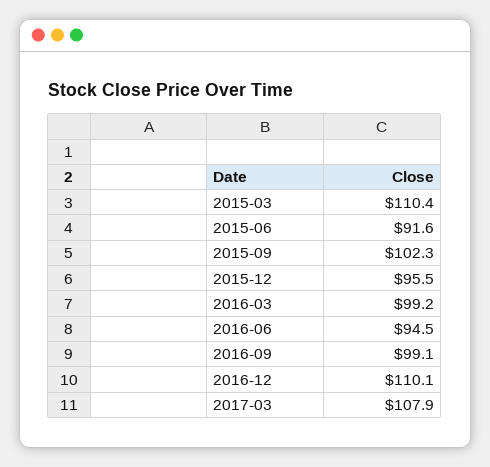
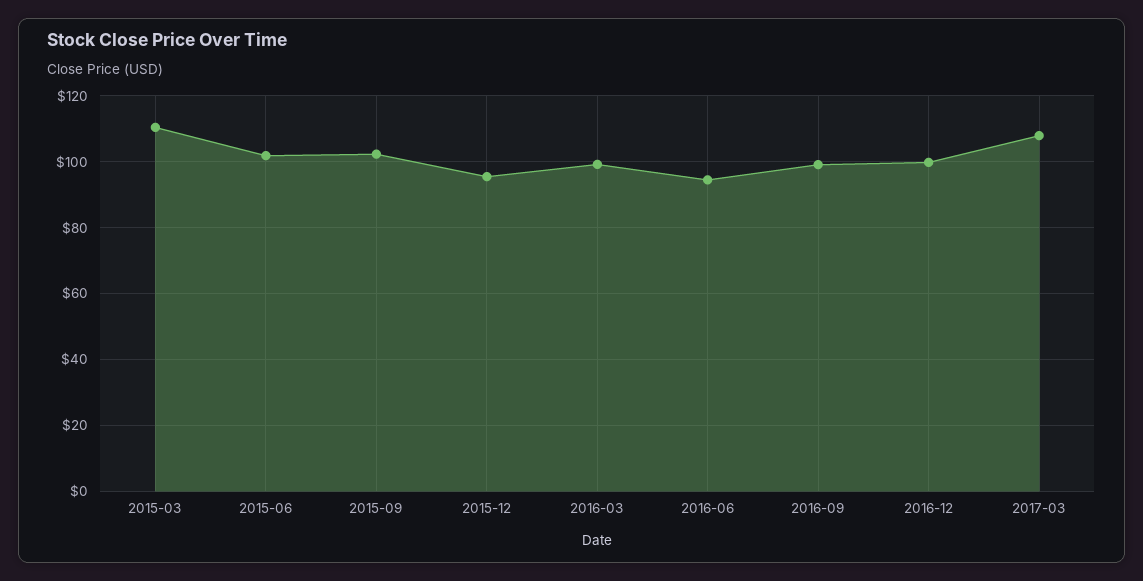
  {
    "2015-03": 110.4,
-   "2015-06": 91.6,
+   "2015-06": 102,
    "2015-09": 102.3,
    "2015-12": 95.5,
    "2016-03": 99.2,
    "2016-06": 94.5,
    "2016-09": 99.1,
-   "2016-12": 110.1,
+   "2016-12": 100,
    "2017-03": 107.9
  }

